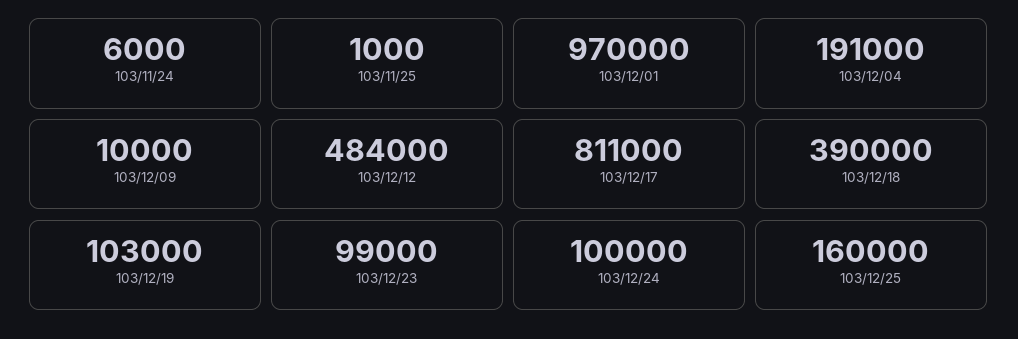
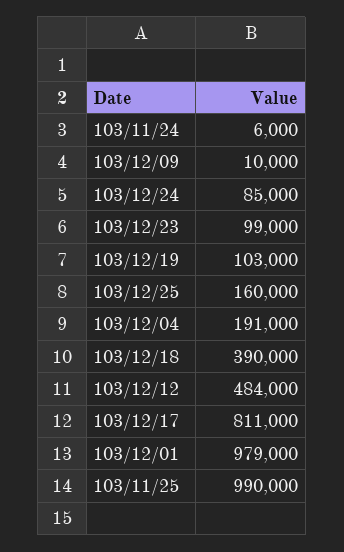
  {
    "103/11/24": 6000,
-   "103/11/25": 1000,
+   "103/11/25": 990000,
-   "103/12/01": 970000,
+   "103/12/01": 979000,
    "103/12/04": 191000,
    "103/12/09": 10000,
    "103/12/12": 484000,
    "103/12/17": 811000,
    "103/12/18": 390000,
    "103/12/19": 103000,
    "103/12/23": 99000,
-   "103/12/24": 100000,
+   "103/12/24": 85000,
    "103/12/25": 160000
  }

